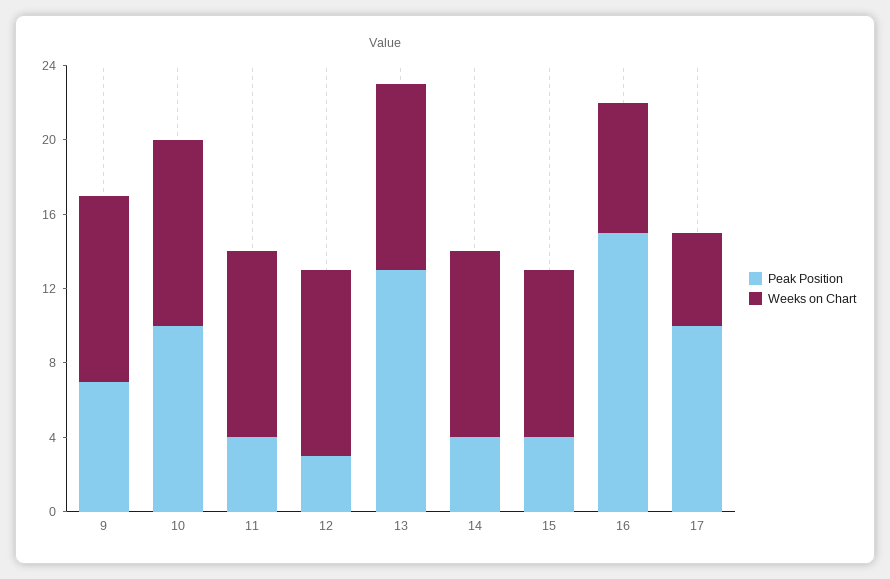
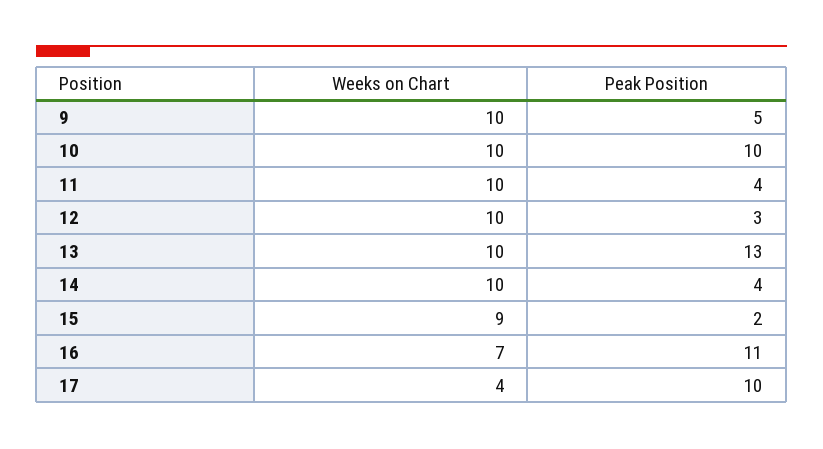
  {
    "Peak Position": {
-     "9": 7,
+     "9": 5,
      "10": 10,
      "11": 4,
      "12": 3,
      "13": 13,
      "14": 4,
-     "15": 4,
+     "15": 2,
-     "16": 15,
+     "16": 11,
      "17": 10
    },
    "Weeks on Chart": {
      "9": 10,
      "10": 10,
      "11": 10,
      "12": 10,
      "13": 10,
      "14": 10,
      "15": 9,
      "16": 7,
-     "17": 5
+     "17": 4
    }
  }

